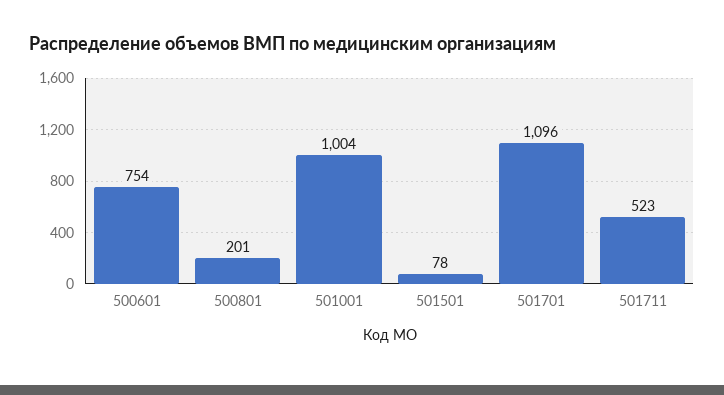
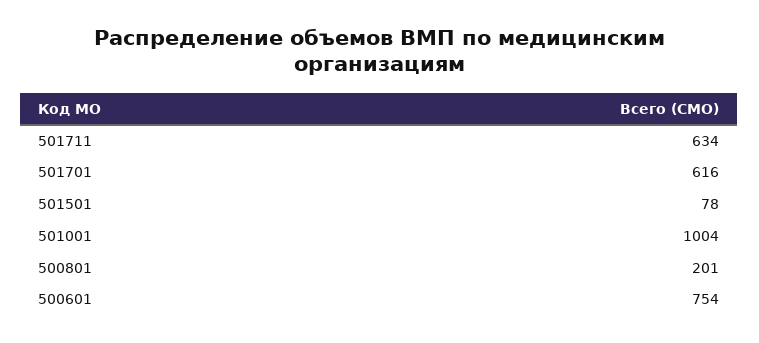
  {
    "500601": 754,
    "500801": 201,
    "501001": 1004,
    "501501": 78,
-   "501701": 1096,
+   "501701": 616,
-   "501711": 523
+   "501711": 634
  }

